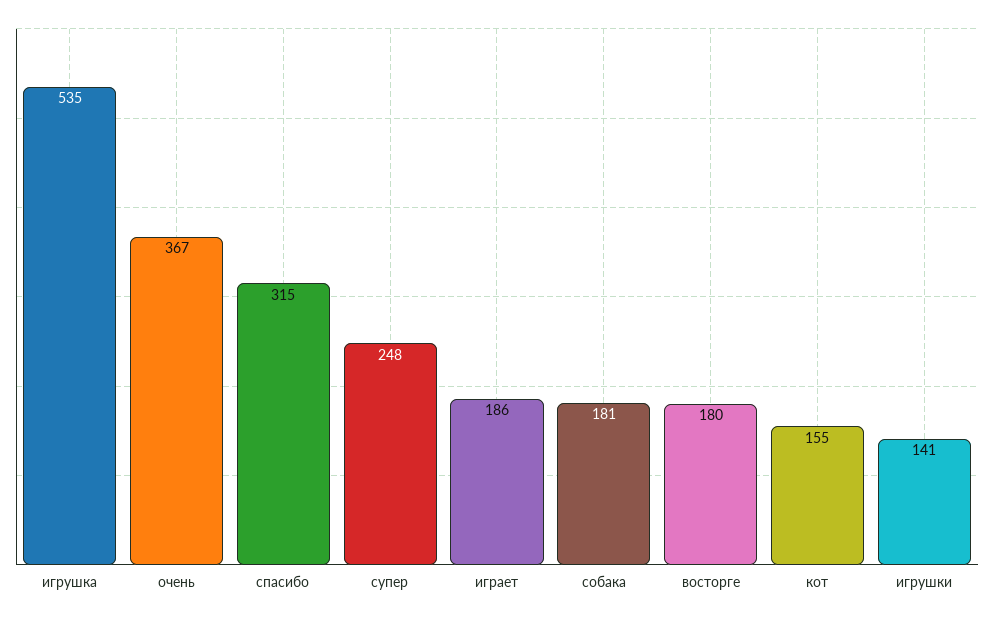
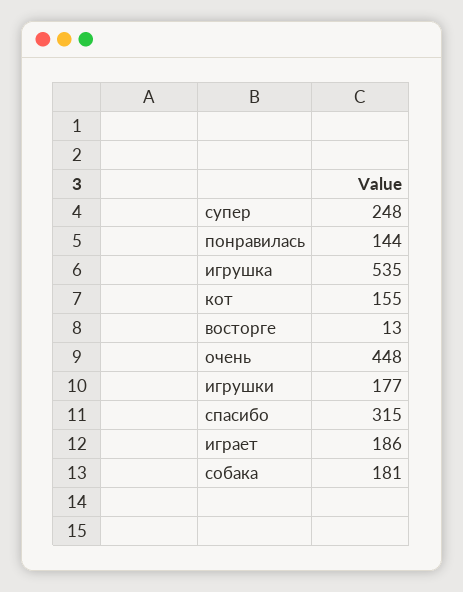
  {
    "игрушка": 535,
-   "очень": 367,
+   "очень": 448,
    "спасибо": 315,
    "супер": 248,
    "играет": 186,
    "собака": 181,
-   "восторге": 180,
+   "восторге": 13,
    "кот": 155,
-   "игрушки": 141
+   "игрушки": 177,
+   "понравилась": 144
  }

